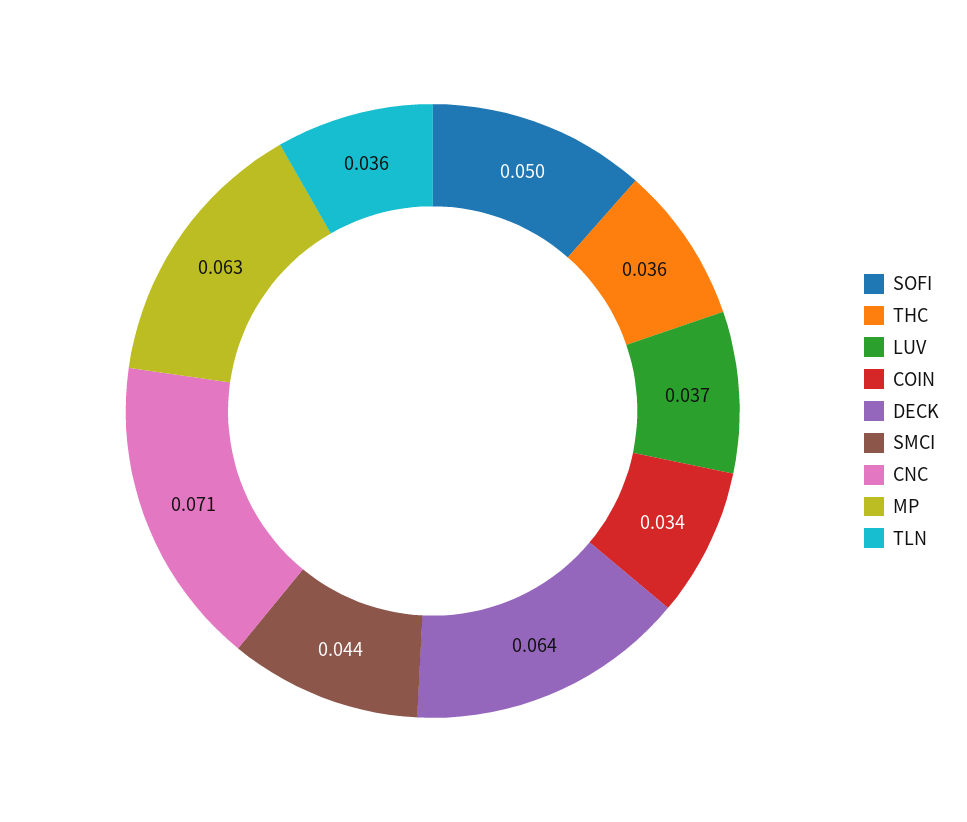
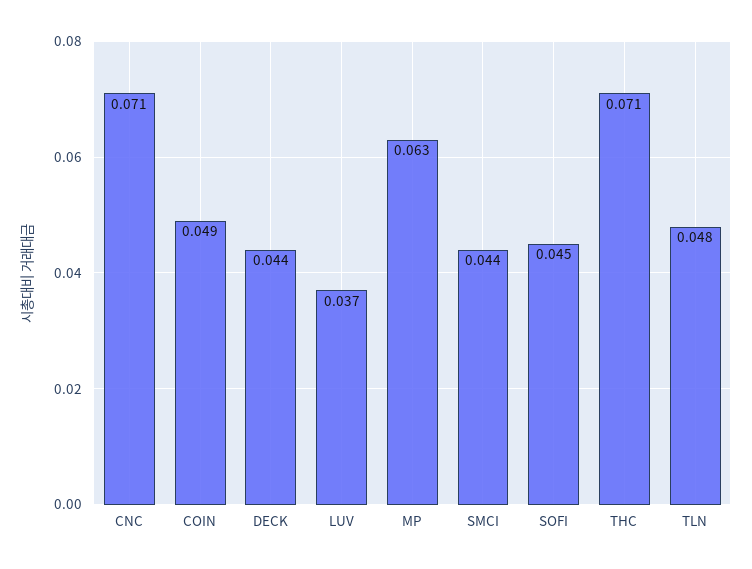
  {
-   "SOFI": 0.05,
+   "SOFI": 0.045,
-   "THC": 0.036,
+   "THC": 0.071,
    "LUV": 0.037,
-   "COIN": 0.034,
+   "COIN": 0.049,
-   "DECK": 0.064,
+   "DECK": 0.044,
    "SMCI": 0.044,
    "CNC": 0.071,
    "MP": 0.063,
-   "TLN": 0.036
+   "TLN": 0.048
  }

